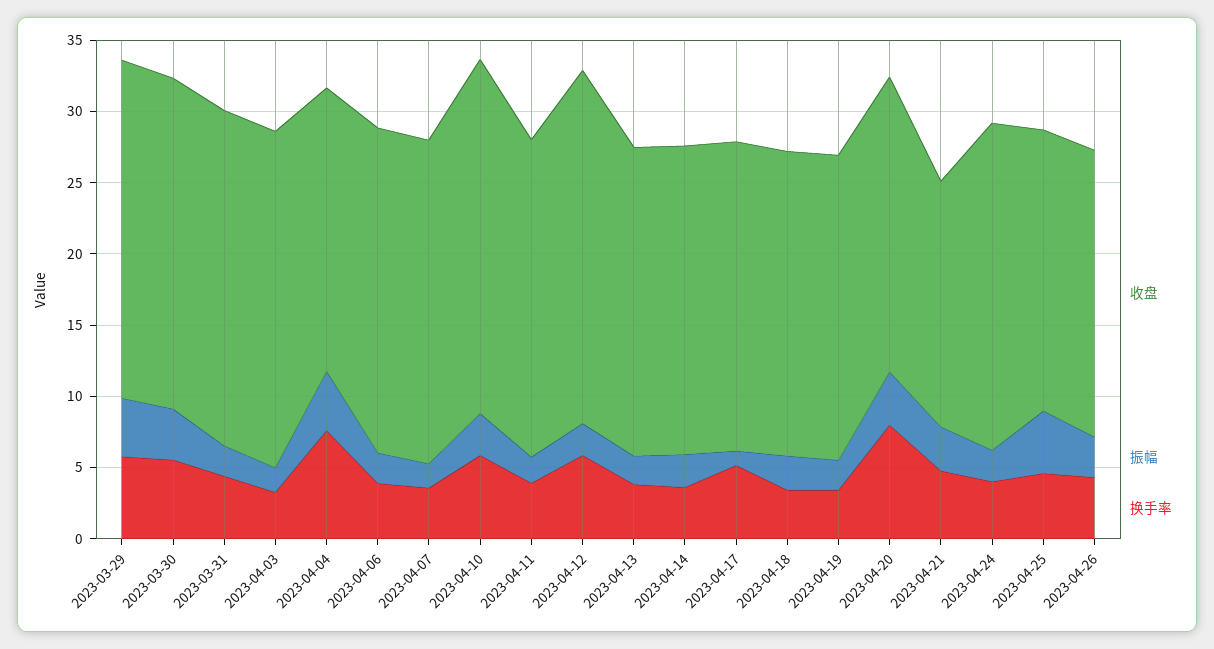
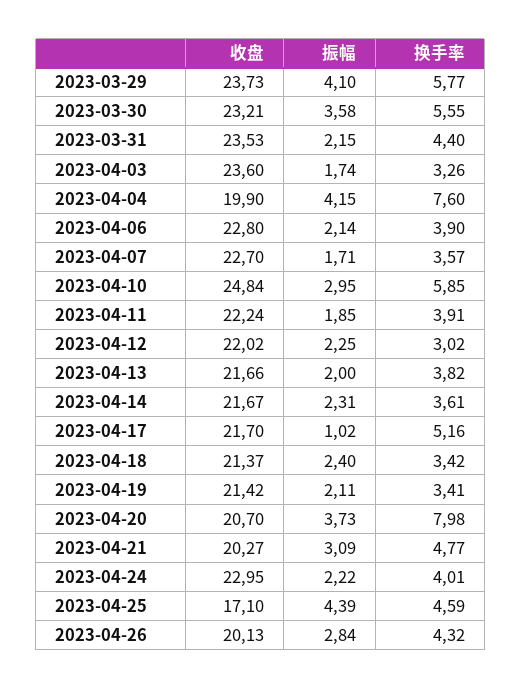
  {
    "收盘": {
      "2023-03-29": 23.73,
      "2023-03-30": 23.21,
      "2023-03-31": 23.53,
      "2023-04-03": 23.6,
      "2023-04-04": 19.9,
      "2023-04-06": 22.8,
      "2023-04-07": 22.7,
      "2023-04-10": 24.84,
      "2023-04-11": 22.24,
-     "2023-04-12": 25,
+     "2023-04-12": 22.02,
      "2023-04-13": 21.66,
      "2023-04-14": 21.67,
      "2023-04-17": 21.7,
      "2023-04-18": 21.37,
      "2023-04-19": 21.42,
      "2023-04-20": 20.7,
-     "2023-04-21": 17,
+     "2023-04-21": 20.27,
      "2023-04-24": 22.95,
-     "2023-04-25": 20,
+     "2023-04-25": 17.1,
      "2023-04-26": 20.13
    },
    "振幅": {
      "2023-03-29": 4.1,
      "2023-03-30": 3.58,
      "2023-03-31": 2.15,
      "2023-04-03": 1.74,
      "2023-04-04": 4.15,
      "2023-04-06": 2.14,
      "2023-04-07": 1.71,
      "2023-04-10": 2.95,
      "2023-04-11": 1.85,
      "2023-04-12": 2.25,
      "2023-04-13": 2,
      "2023-04-14": 2.31,
      "2023-04-17": 1.02,
      "2023-04-18": 2.4,
      "2023-04-19": 2.11,
      "2023-04-20": 3.73,
      "2023-04-21": 3.09,
      "2023-04-24": 2.22,
      "2023-04-25": 4.39,
      "2023-04-26": 2.84
    },
    "换手率": {
      "2023-03-29": 5.77,
      "2023-03-30": 5.55,
      "2023-03-31": 4.4,
      "2023-04-03": 3.26,
      "2023-04-04": 7.6,
      "2023-04-06": 3.9,
      "2023-04-07": 3.57,
      "2023-04-10": 5.85,
      "2023-04-11": 3.91,
-     "2023-04-12": 6,
+     "2023-04-12": 3.02,
      "2023-04-13": 3.82,
      "2023-04-14": 3.61,
      "2023-04-17": 5.16,
      "2023-04-18": 3.42,
      "2023-04-19": 3.41,
      "2023-04-20": 7.98,
      "2023-04-21": 4.77,
      "2023-04-24": 4.01,
      "2023-04-25": 4.59,
      "2023-04-26": 4.32
    }
  }

